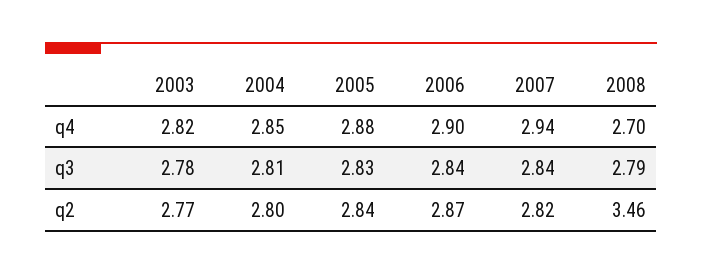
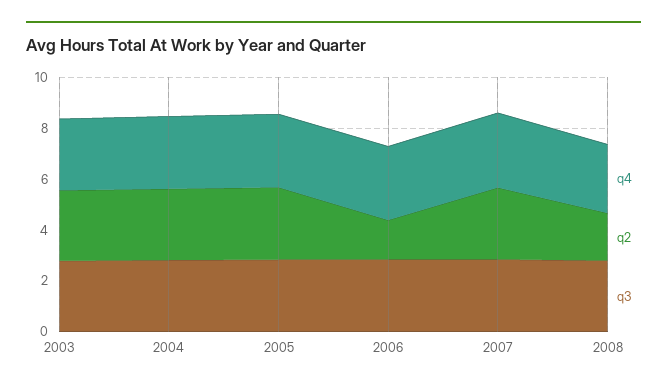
  {
    "q4": {
      "2003": 2.82,
      "2004": 2.85,
      "2005": 2.88,
      "2006": 2.9,
      "2007": 2.94,
      "2008": 2.7
    },
    "q3": {
      "2003": 2.78,
      "2004": 2.81,
      "2005": 2.83,
      "2006": 2.84,
      "2007": 2.84,
      "2008": 2.79
    },
    "q2": {
      "2003": 2.77,
      "2004": 2.8,
      "2005": 2.84,
-     "2006": 2.87,
+     "2006": 1.5,
      "2007": 2.82,
-     "2008": 3.46
+     "2008": 2
    }
  }

